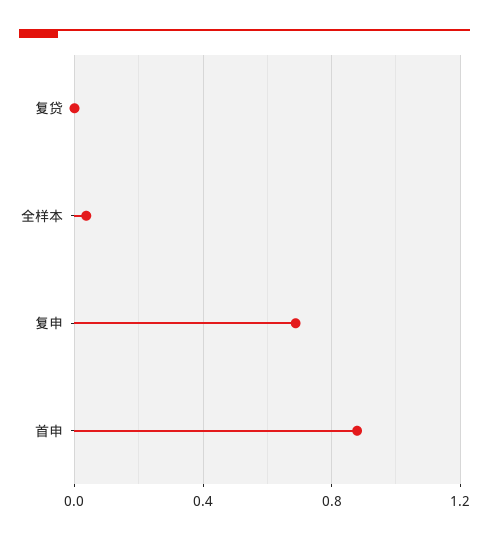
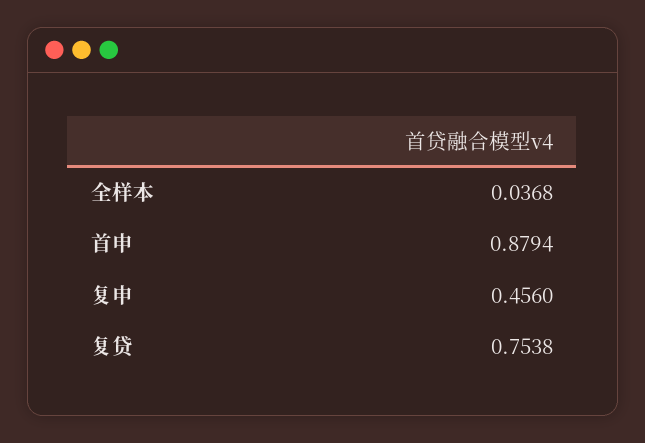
  {
-   "复贷": 0,
+   "复贷": 0.7538,
    "全样本": 0.0368,
-   "复申": 0.7,
+   "复申": 0.456,
    "首申": 0.8794
  }

